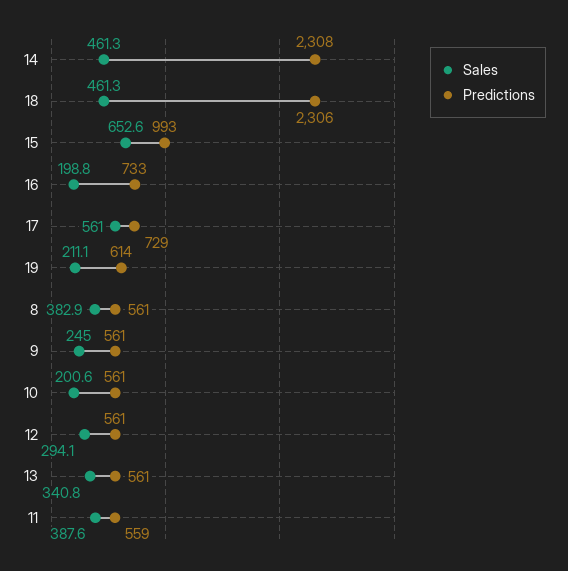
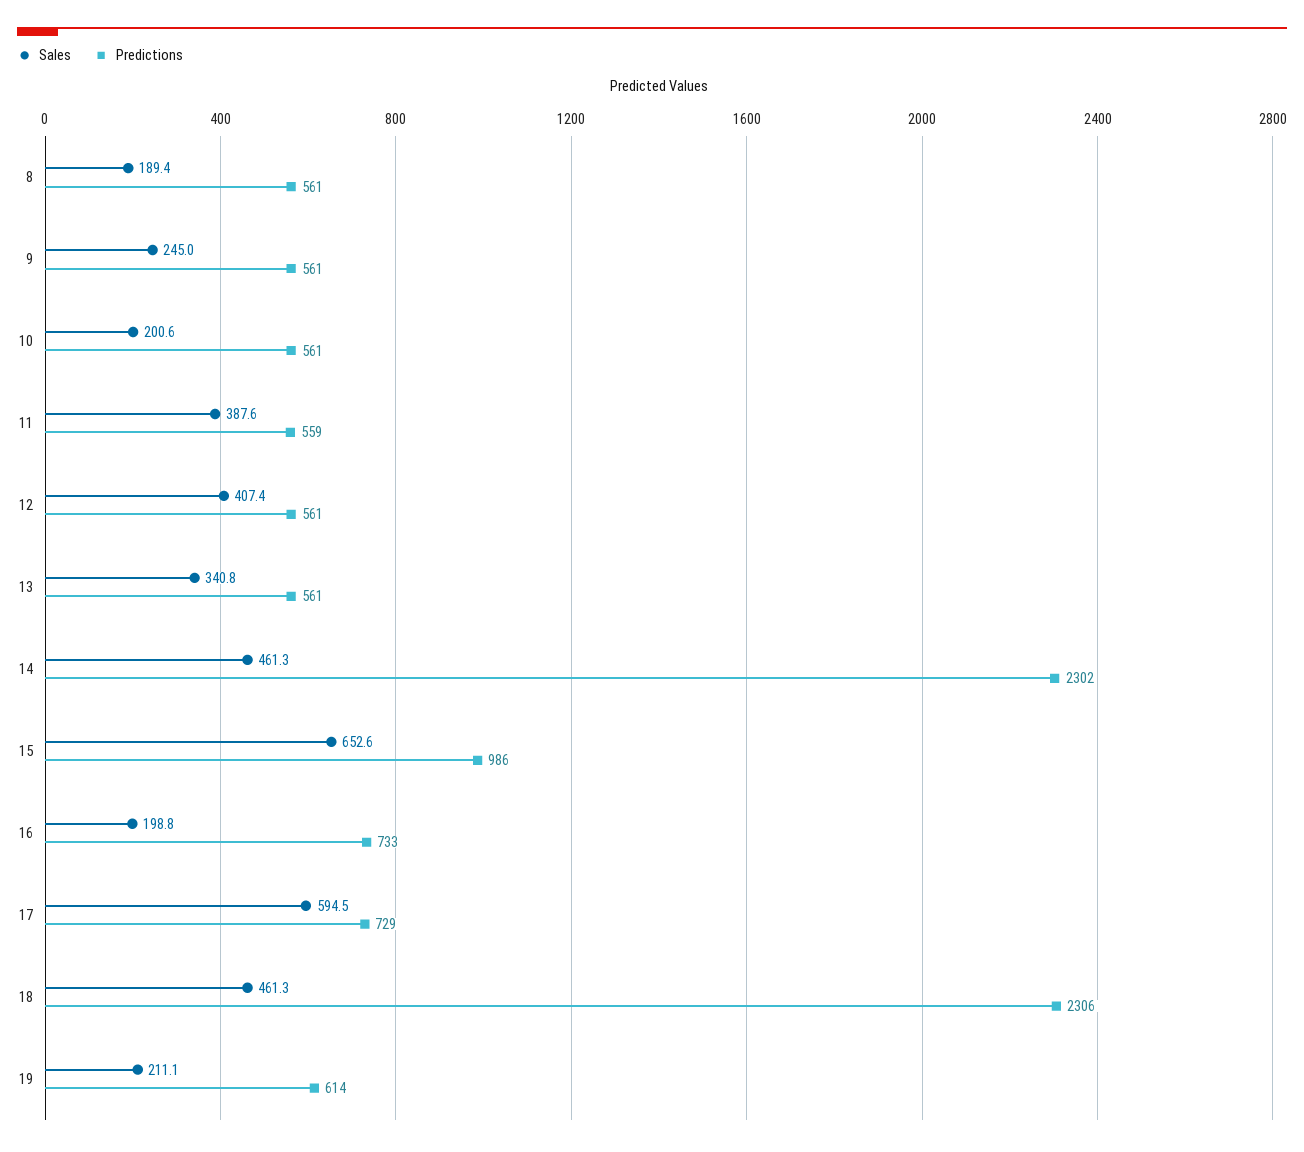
  {
    "Sales": {
      "14": 461.3,
      "18": 461.3,
      "15": 652.6,
      "16": 198.8,
-     "17": 561,
+     "17": 594.5,
      "19": 211.1,
-     "8": 382.9,
+     "8": 189.4,
      "9": 245,
      "10": 200.6,
-     "12": 294.1,
+     "12": 407.4,
      "13": 340.8,
      "11": 387.6
    },
    "Predictions": {
-     "14": 2308,
+     "14": 2302,
      "18": 2306,
-     "15": 993,
+     "15": 986,
      "16": 733,
      "17": 729,
      "19": 614,
      "8": 561,
      "9": 561,
      "10": 561,
      "12": 561,
      "13": 561,
      "11": 559
    }
  }

